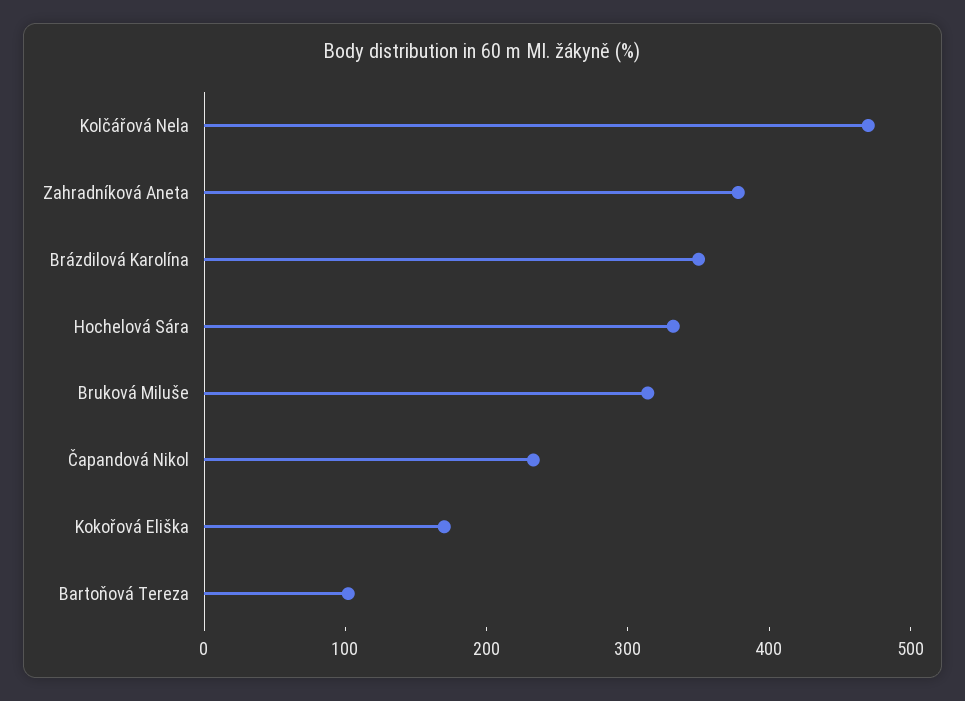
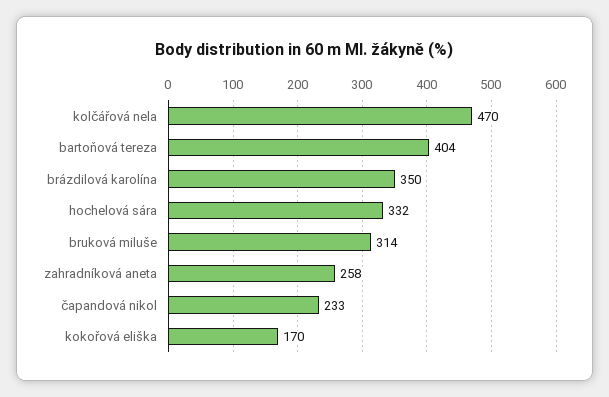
  {
    "Kolčářová Nela": 470,
-   "Zahradníková Aneta": 380,
+   "Zahradníková Aneta": 258,
    "Brázdilová Karolína": 350,
    "Hochelová Sára": 332,
    "Bruková Miluše": 314,
    "Čapandová Nikol": 233,
    "Kokořová Eliška": 170,
-   "Bartoňová Tereza": 100
+   "Bartoňová Tereza": 404
  }

